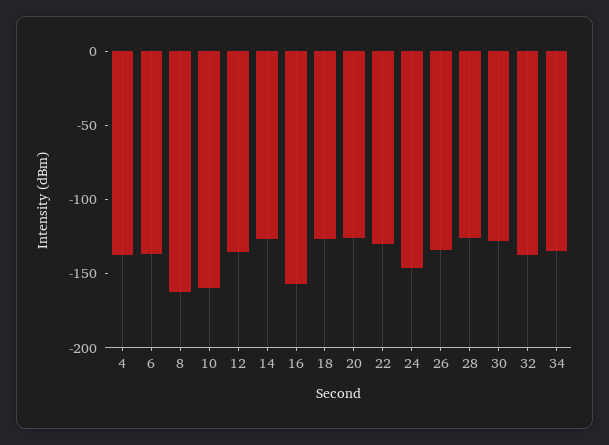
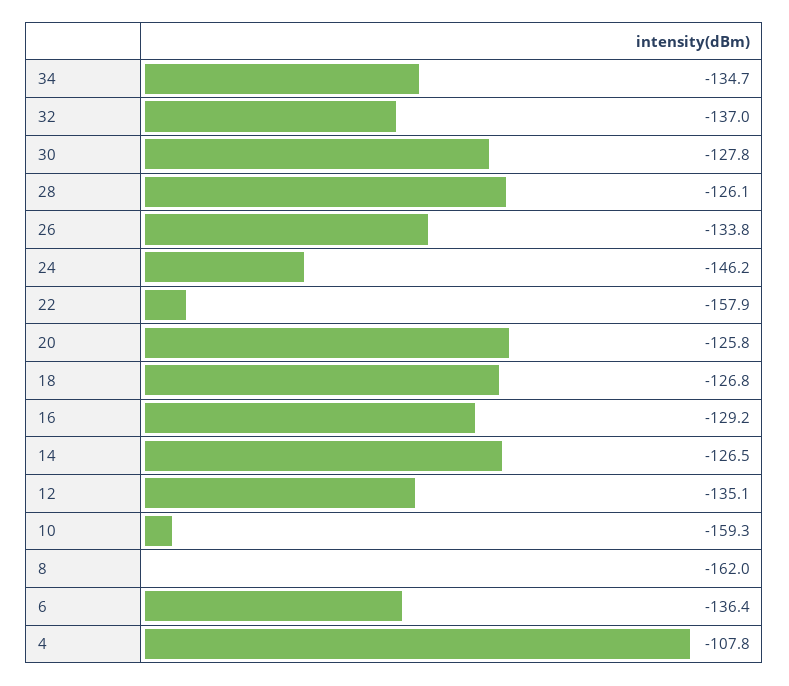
  {
-   "4": -140,
+   "4": -107.8,
    "6": -136.4,
    "8": -162,
    "10": -159.3,
    "12": -135.1,
    "14": -126.5,
-   "16": -160,
+   "16": -129.2,
    "18": -126.8,
    "20": -125.8,
-   "22": -130,
+   "22": -157.9,
    "24": -146.2,
    "26": -133.8,
    "28": -126.1,
    "30": -127.8,
    "32": -137,
    "34": -134.7
  }

